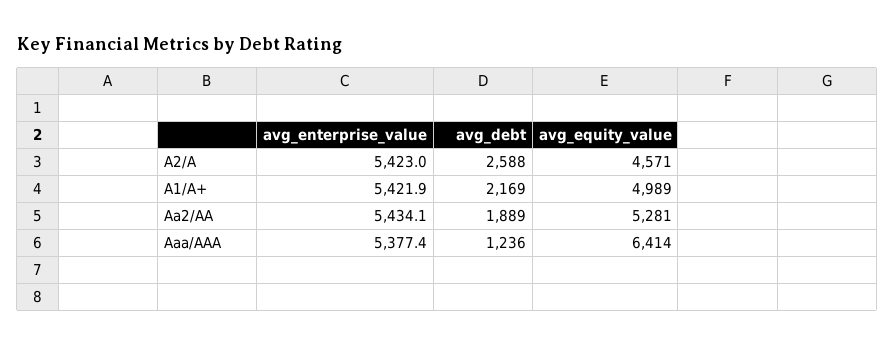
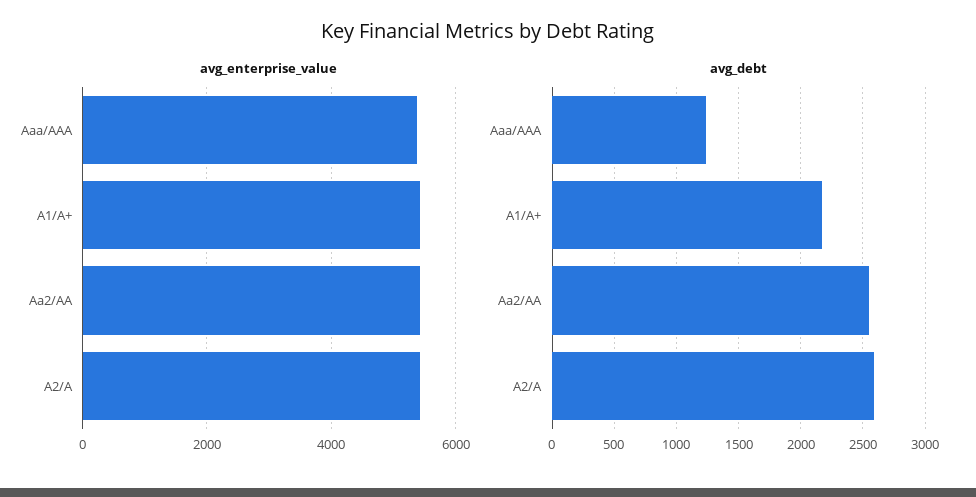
  {
    "avg_enterprise_value": {
      "A2/A": 5423,
      "A1/A+": 5421.9,
      "Aa2/AA": 5434.1,
      "Aaa/AAA": 5377.4
    },
    "avg_debt": {
      "A2/A": 2588,
      "A1/A+": 2169,
-     "Aa2/AA": 1889,
+     "Aa2/AA": 2550,
      "Aaa/AAA": 1236
-   },
+   }
-   "avg_equity_value": {
-     "A2/A": 4571,
-     "A1/A+": 4989,
-     "Aa2/AA": 5281,
-     "Aaa/AAA": 6414
-   }
  }

